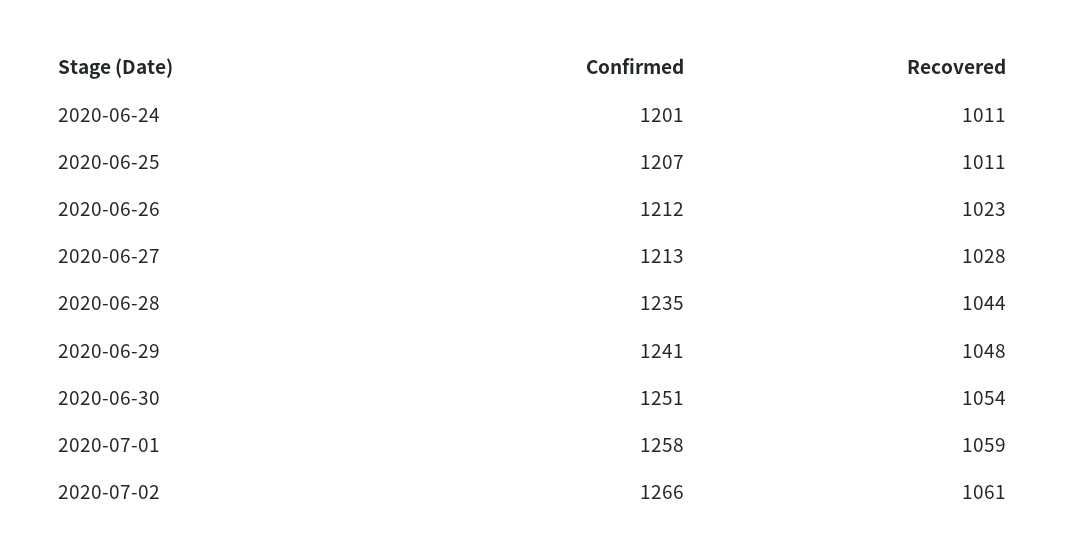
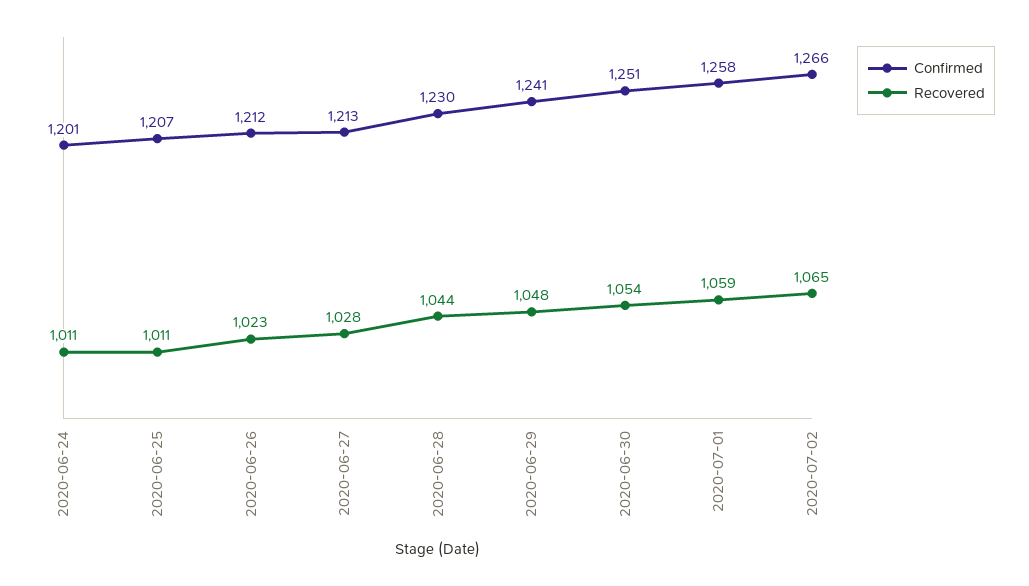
  {
    "Confirmed": {
      "2020-06-24": 1201,
      "2020-06-25": 1207,
      "2020-06-26": 1212,
      "2020-06-27": 1213,
-     "2020-06-28": 1235,
+     "2020-06-28": 1230,
      "2020-06-29": 1241,
      "2020-06-30": 1251,
      "2020-07-01": 1258,
      "2020-07-02": 1266
    },
    "Recovered": {
      "2020-06-24": 1011,
      "2020-06-25": 1011,
      "2020-06-26": 1023,
      "2020-06-27": 1028,
      "2020-06-28": 1044,
      "2020-06-29": 1048,
      "2020-06-30": 1054,
      "2020-07-01": 1059,
-     "2020-07-02": 1061
+     "2020-07-02": 1065
    }
  }

